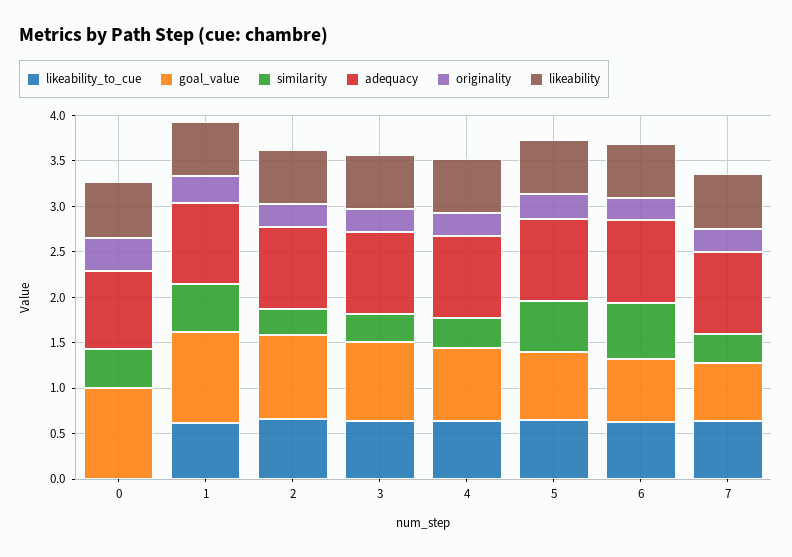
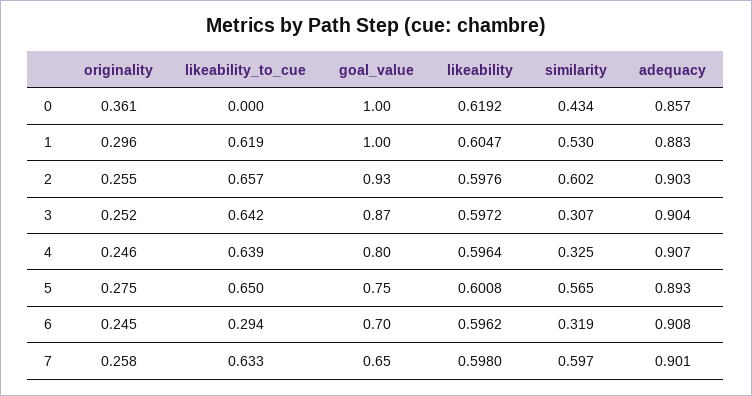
  {
    "likeability_to_cue": {
      "0": 0,
      "1": 0.619,
      "2": 0.657,
      "3": 0.642,
      "4": 0.639,
      "5": 0.65,
-     "6": 0.6,
+     "6": 0.294,
      "7": 0.633
    },
    "goal_value": {
      "0": 1,
      "1": 1,
      "2": 0.93,
      "3": 0.87,
      "4": 0.8,
      "5": 0.75,
      "6": 0.7,
      "7": 0.65
    },
    "similarity": {
      "0": 0.434,
      "1": 0.53,
-     "2": 0.3,
+     "2": 0.602,
      "3": 0.307,
      "4": 0.325,
      "5": 0.565,
-     "6": 0.6,
+     "6": 0.319,
-     "7": 0.3
+     "7": 0.597
    },
    "adequacy": {
      "0": 0.857,
      "1": 0.883,
      "2": 0.903,
      "3": 0.904,
      "4": 0.907,
      "5": 0.893,
      "6": 0.908,
      "7": 0.901
    },
    "originality": {
      "0": 0.361,
      "1": 0.296,
      "2": 0.255,
      "3": 0.252,
      "4": 0.246,
      "5": 0.275,
      "6": 0.245,
      "7": 0.258
    },
    "likeability": {
      "0": 0.6192,
      "1": 0.6047,
      "2": 0.5976,
      "3": 0.5972,
      "4": 0.5964,
      "5": 0.6008,
      "6": 0.5962,
      "7": 0.598
    }
  }

